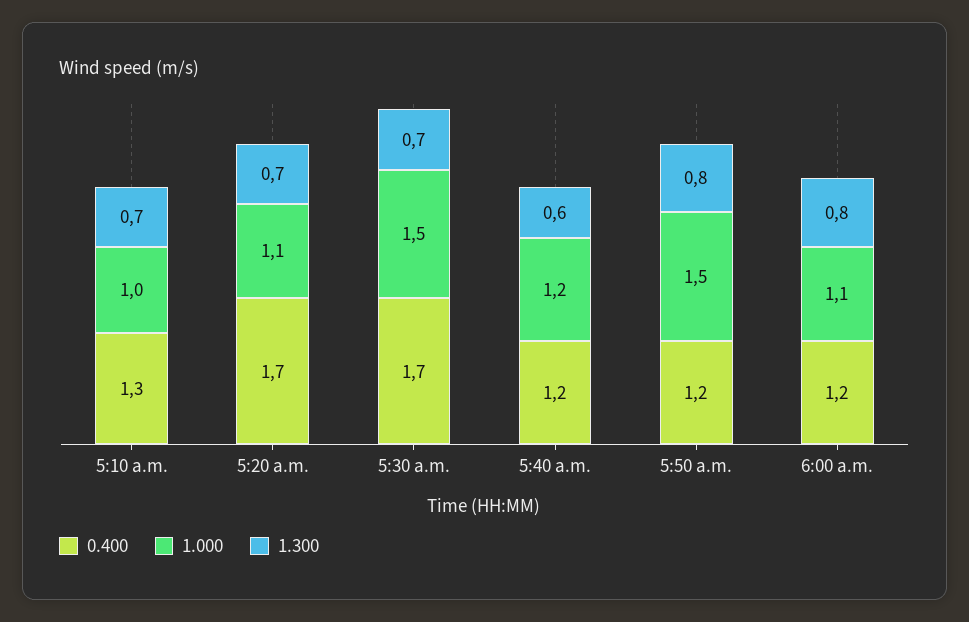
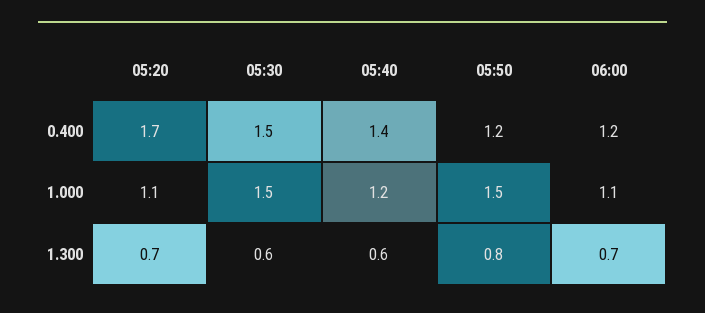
  {
    "0.400": {
-     "5:10 a.m.": 1.3,
      "5:20 a.m.": 1.7,
-     "5:30 a.m.": 1.7,
+     "5:30 a.m.": 1.5,
-     "5:40 a.m.": 1.2,
+     "5:40 a.m.": 1.4,
      "5:50 a.m.": 1.2,
      "6:00 a.m.": 1.2
    },
    "1.000": {
-     "5:10 a.m.": 1,
      "5:20 a.m.": 1.1,
      "5:30 a.m.": 1.5,
      "5:40 a.m.": 1.2,
      "5:50 a.m.": 1.5,
      "6:00 a.m.": 1.1
    },
    "1.300": {
-     "5:10 a.m.": 0.7,
      "5:20 a.m.": 0.7,
-     "5:30 a.m.": 0.7,
+     "5:30 a.m.": 0.6,
      "5:40 a.m.": 0.6,
      "5:50 a.m.": 0.8,
-     "6:00 a.m.": 0.8
+     "6:00 a.m.": 0.7
    }
  }

